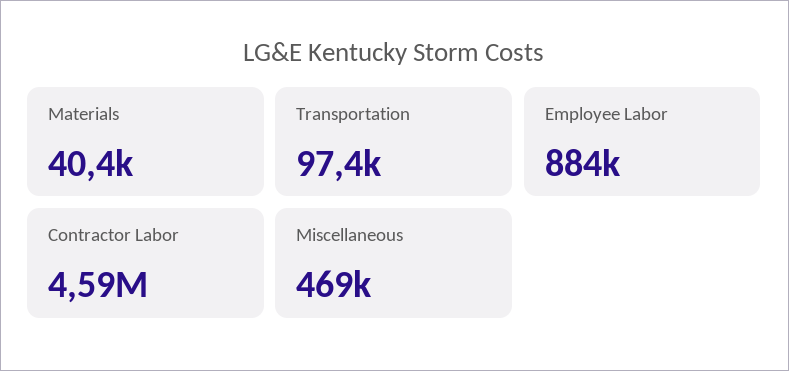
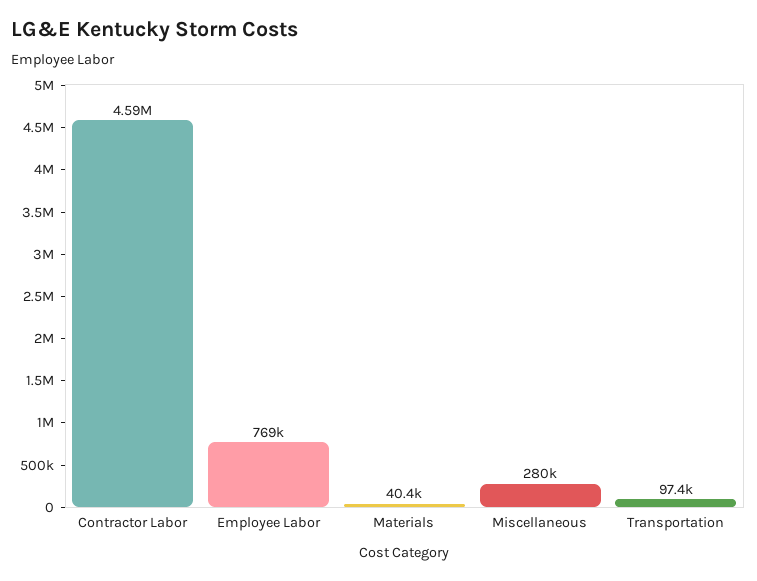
  {
    "Materials": 40400,
    "Transportation": 97400,
-   "Employee Labor": 884000,
+   "Employee Labor": 769000,
    "Contractor Labor": 4590000,
-   "Miscellaneous": 469000
+   "Miscellaneous": 280000
  }

